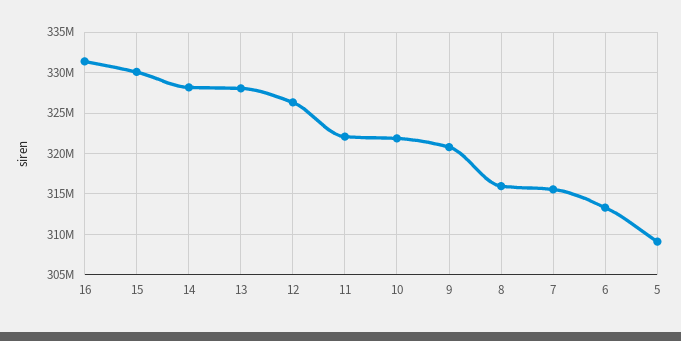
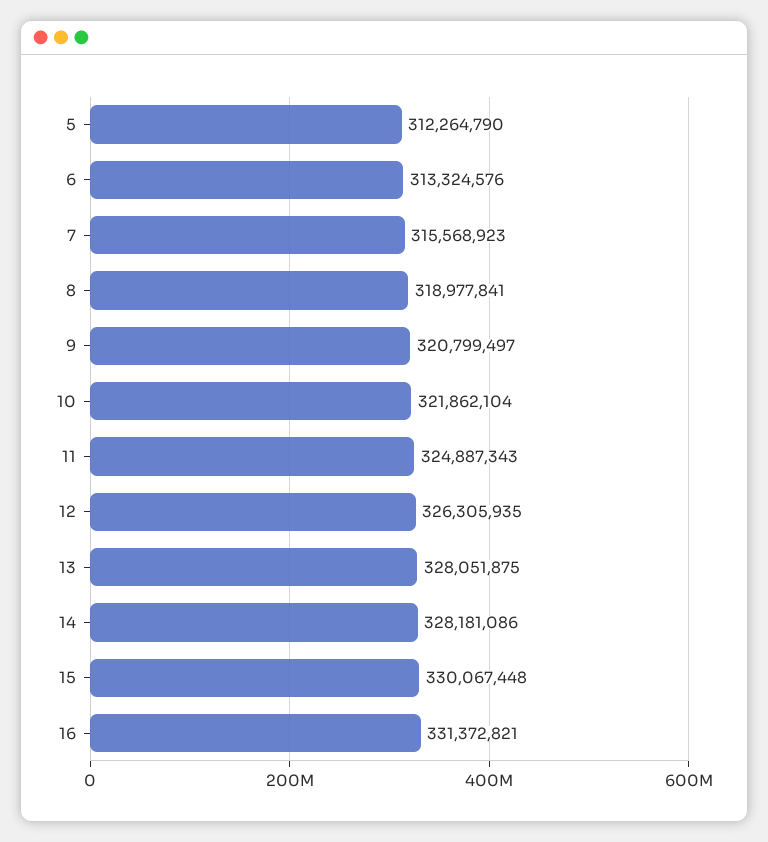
  {
    "16": 331372821,
    "15": 330067448,
    "14": 328181086,
    "13": 328051875,
    "12": 326305935,
-   "11": 322000000,
+   "11": 324887343,
    "10": 321862104,
    "9": 320799497,
-   "8": 316000000,
+   "8": 318977841,
    "7": 315568923,
    "6": 313324576,
-   "5": 309000000
+   "5": 312264790
  }

